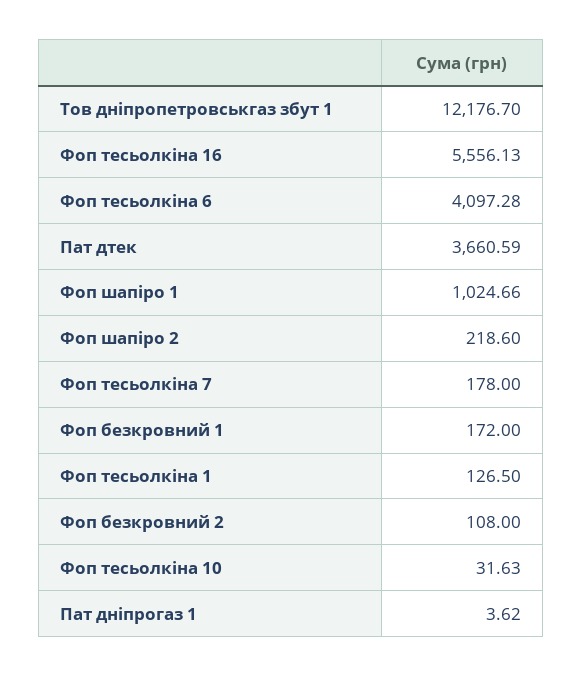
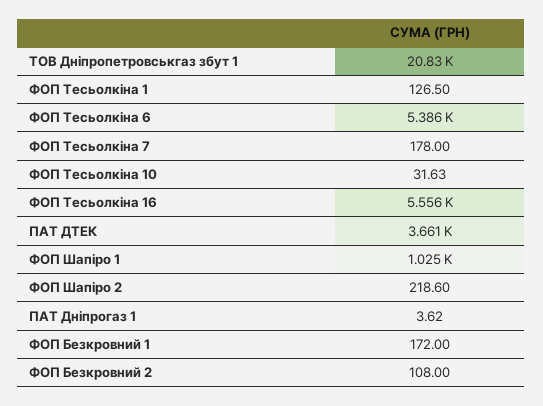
  {
-   "Тов дніпропетровськгаз збут 1": 12176.7,
+   "Тов дніпропетровськгаз збут 1": 20830,
    "Фоп тесьолкіна 16": 5556.13,
-   "Фоп тесьолкіна 6": 4097.28,
+   "Фоп тесьолкіна 6": 5386,
    "Пат дтек": 3660.59,
    "Фоп шапіро 1": 1024.66,
    "Фоп шапіро 2": 218.6,
    "Фоп тесьолкіна 7": 178,
    "Фоп безкровний 1": 172,
    "Фоп тесьолкіна 1": 126.5,
    "Фоп безкровний 2": 108,
    "Фоп тесьолкіна 10": 31.63,
    "Пат дніпрогаз 1": 3.62
  }

